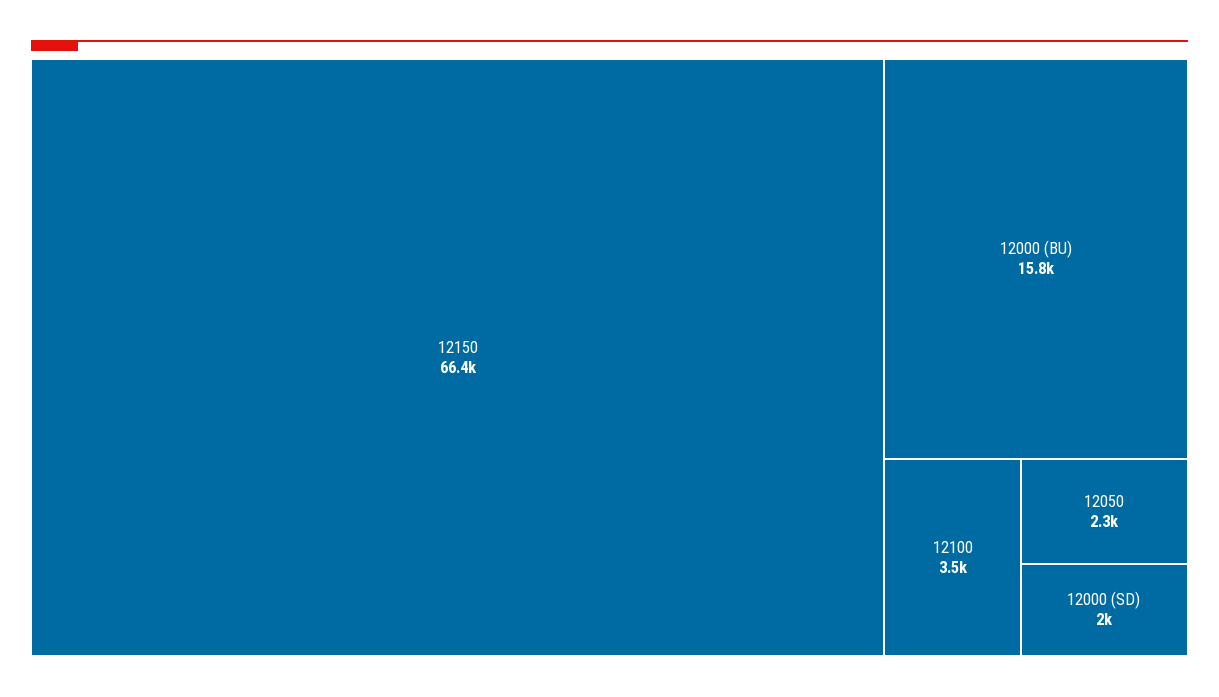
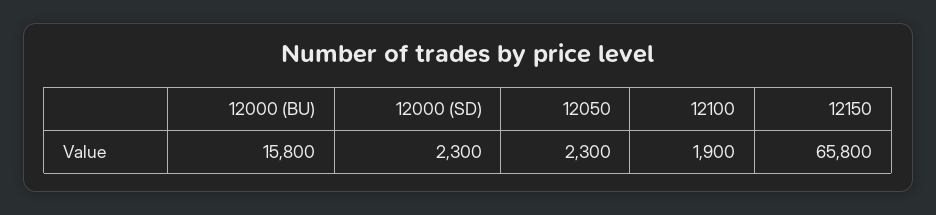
  {
-   "12150": 66400,
+   "12150": 65800,
    "12000 (BU)": 15800,
-   "12100": 3500,
+   "12100": 1900,
    "12050": 2300,
-   "12000 (SD)": 2000
+   "12000 (SD)": 2300
  }

